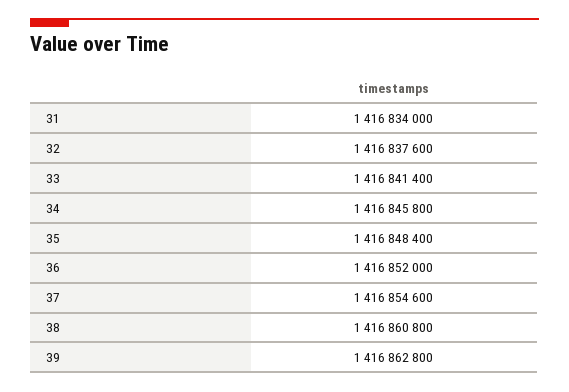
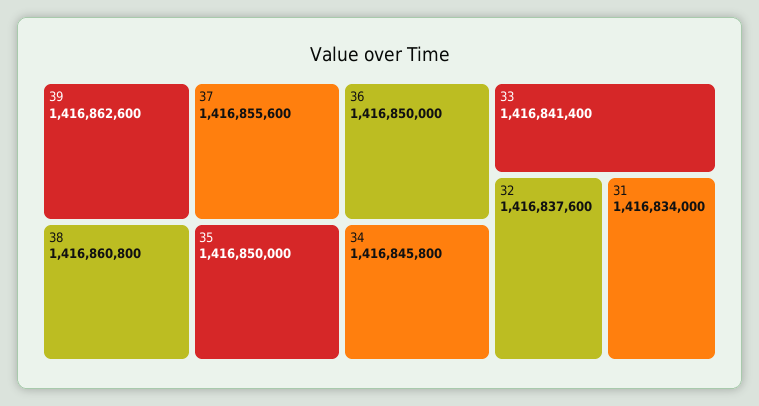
  {
    "31": 1416834000,
    "32": 1416837600,
    "33": 1416841400,
    "34": 1416845800,
-   "35": 1416848400,
+   "35": 1416850000,
-   "36": 1416852000,
+   "36": 1416850000,
-   "37": 1416854600,
+   "37": 1416855600,
    "38": 1416860800,
-   "39": 1416862800
+   "39": 1416862600
  }

